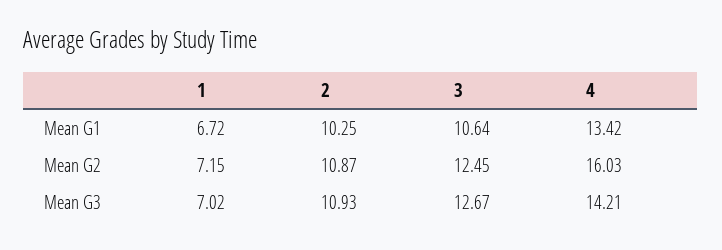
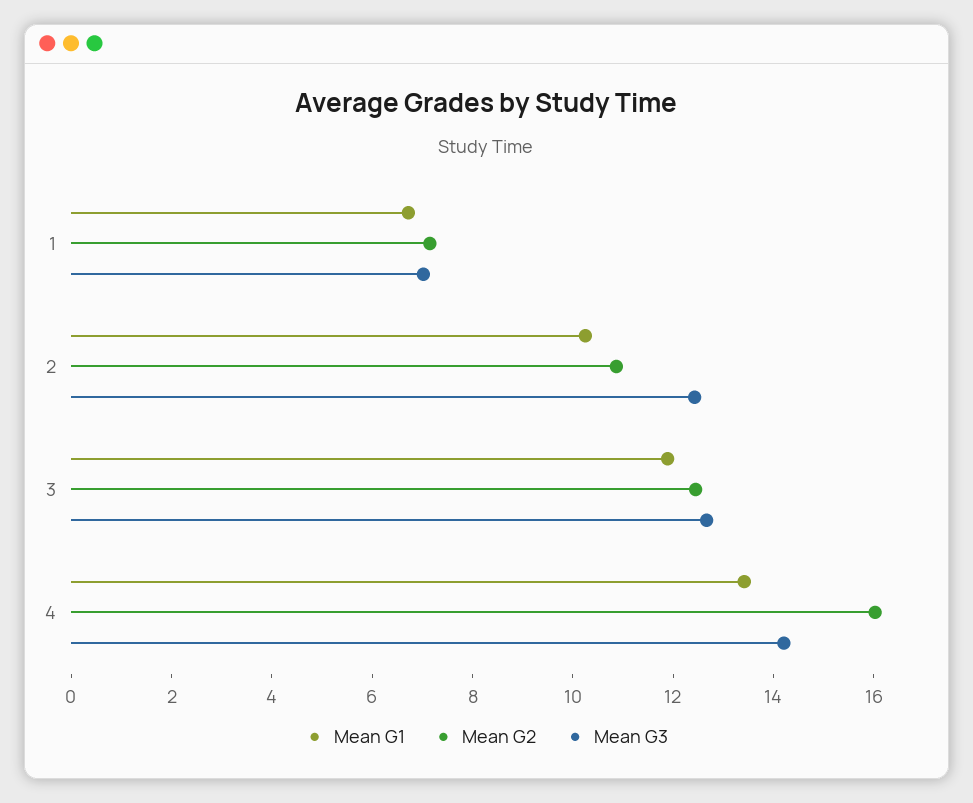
  {
    "Mean G1": {
      "1": 6.72,
      "2": 10.25,
-     "3": 10.64,
+     "3": 12,
      "4": 13.42
    },
    "Mean G2": {
      "1": 7.15,
      "2": 10.87,
      "3": 12.45,
      "4": 16.03
    },
    "Mean G3": {
      "1": 7.02,
-     "2": 10.93,
+     "2": 12.5,
      "3": 12.67,
      "4": 14.21
    }
  }

